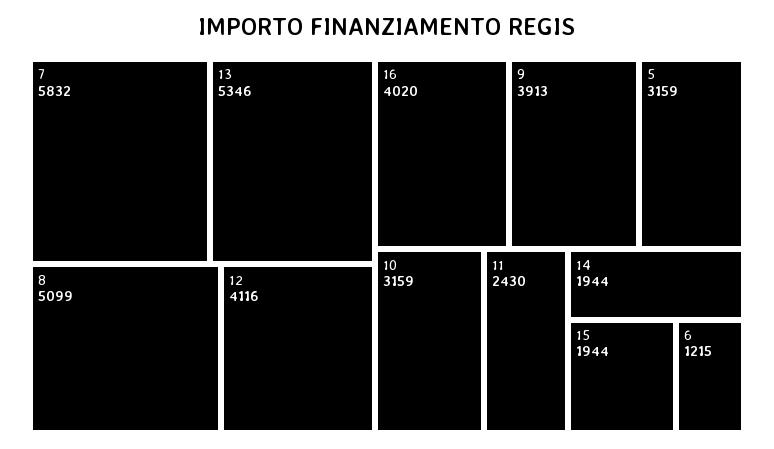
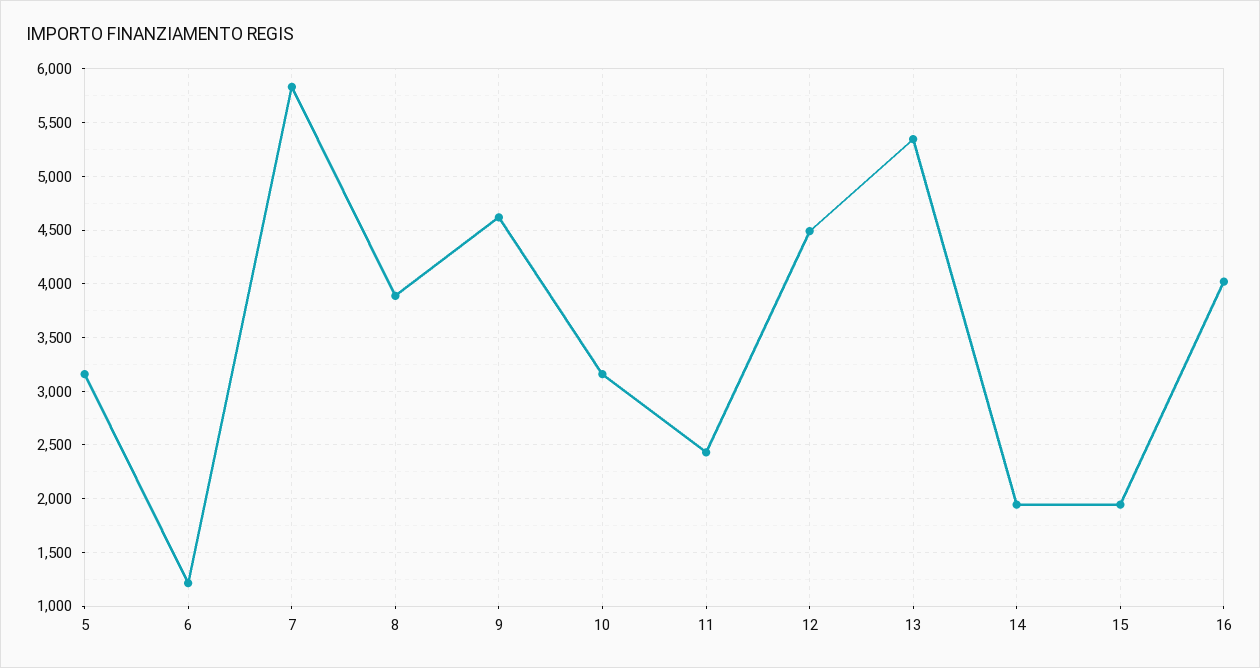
  {
    "7": 5832,
    "13": 5346,
-   "8": 5099,
+   "8": 3900,
-   "12": 4116,
+   "12": 4500,
    "16": 4020,
-   "9": 3913,
+   "9": 4600,
    "5": 3159,
    "10": 3159,
    "11": 2430,
    "14": 1944,
    "15": 1944,
    "6": 1215
  }

